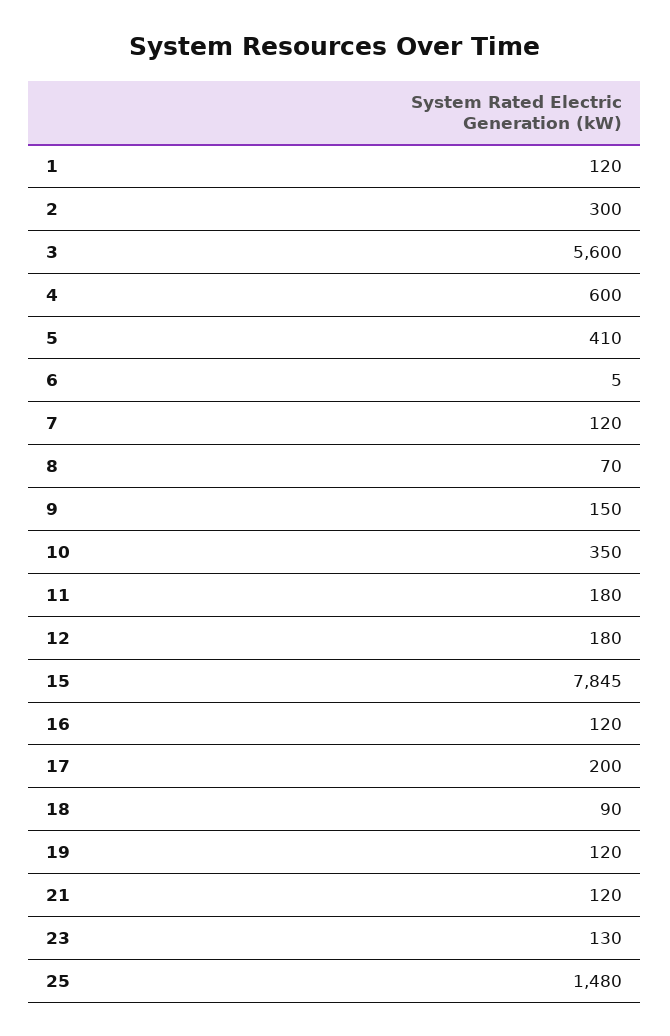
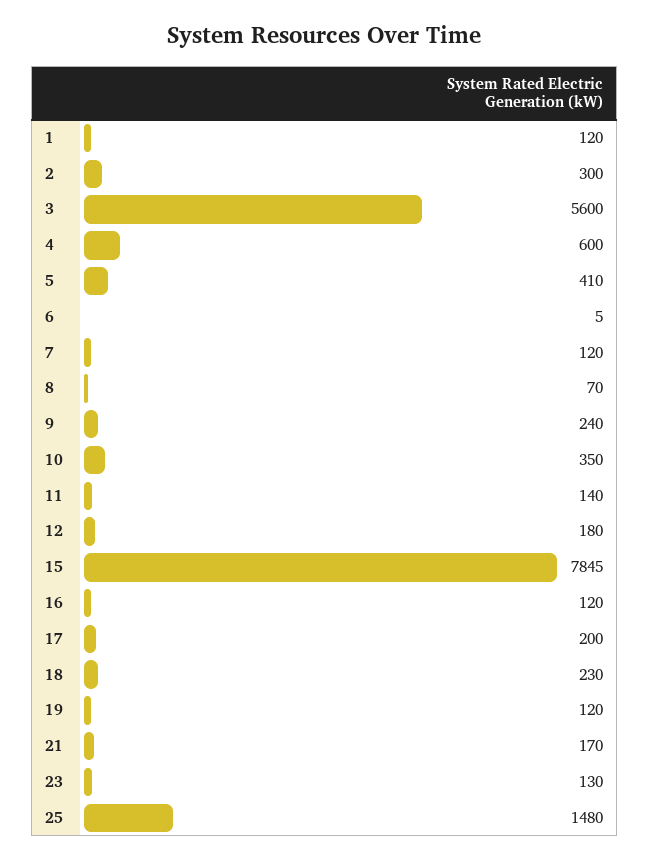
  {
    "1": 120,
    "2": 300,
    "3": 5600,
    "4": 600,
    "5": 410,
    "6": 5,
    "7": 120,
    "8": 70,
-   "9": 150,
+   "9": 240,
    "10": 350,
-   "11": 180,
+   "11": 140,
    "12": 180,
    "15": 7845,
    "16": 120,
    "17": 200,
-   "18": 90,
+   "18": 230,
    "19": 120,
-   "21": 120,
+   "21": 170,
    "23": 130,
    "25": 1480
  }

